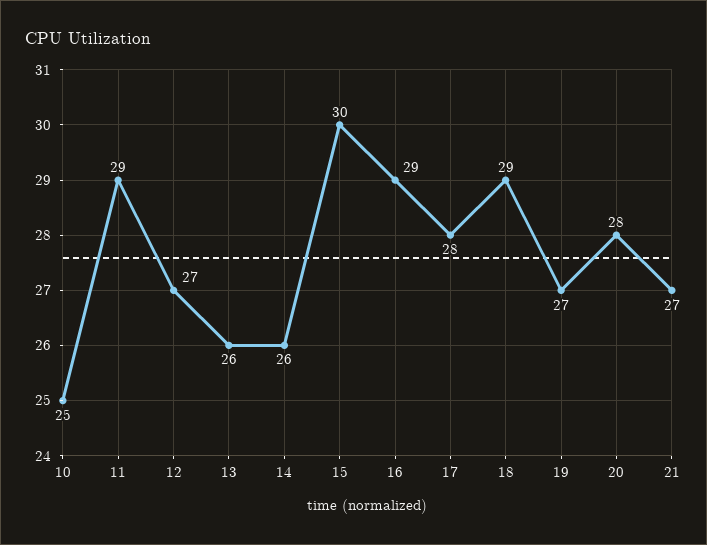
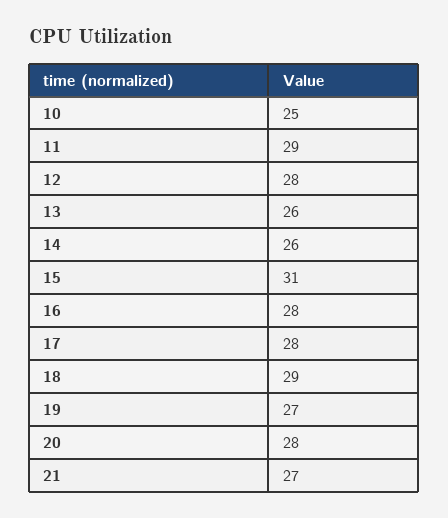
  {
    "10": 25,
    "11": 29,
-   "12": 27,
+   "12": 28,
    "13": 26,
    "14": 26,
-   "15": 30,
+   "15": 31,
-   "16": 29,
+   "16": 28,
    "17": 28,
    "18": 29,
    "19": 27,
    "20": 28,
    "21": 27
  }

